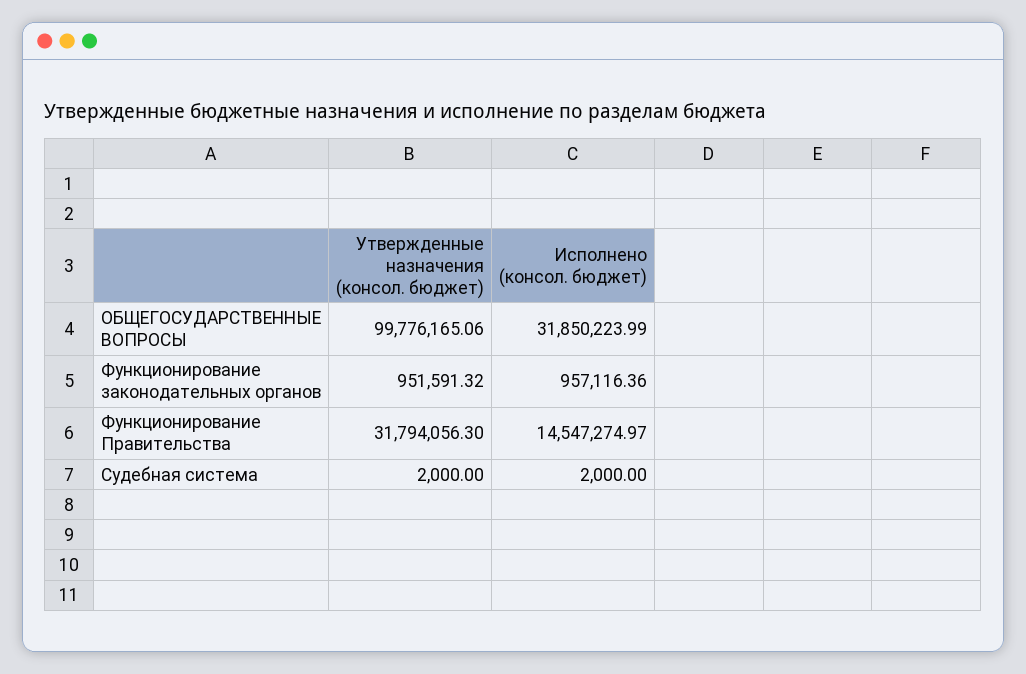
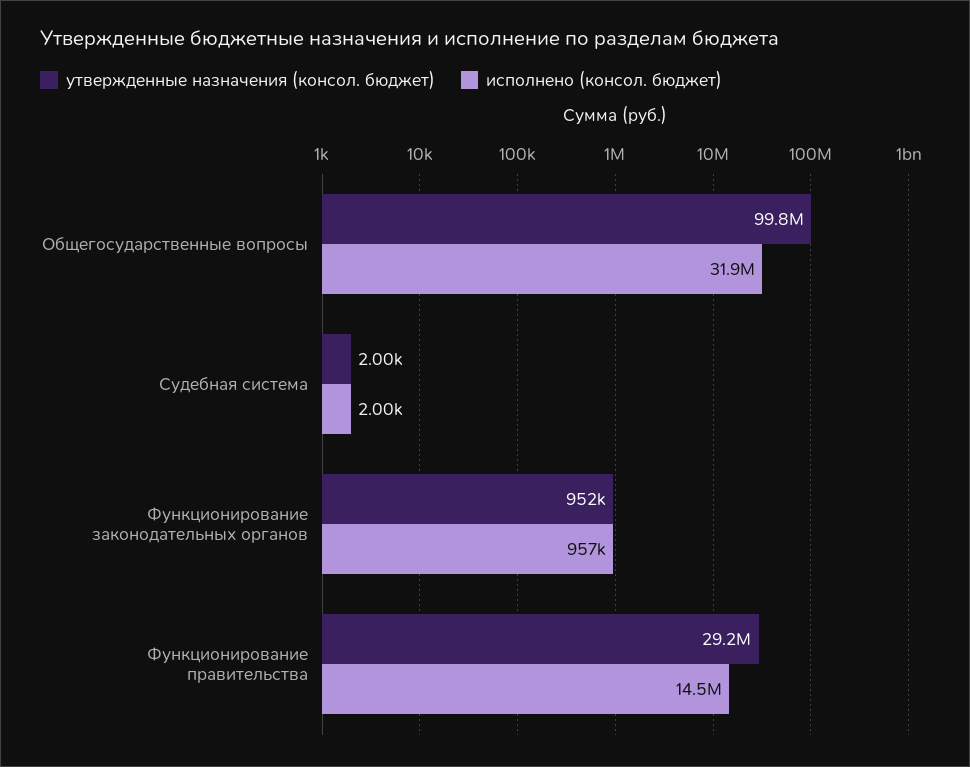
  {
    "Утвержденные назначения (консол. бюджет)": {
      "ОБЩЕГОСУДАРСТВЕННЫЕ ВОПРОСЫ": 99776165.06,
      "Функционирование законодательных органов": 951591.32,
-     "Функционирование Правительства": 31794056.3,
+     "Функционирование Правительства": 29200000,
      "Судебная система": 2000
    },
    "Исполнено (консол. бюджет)": {
      "ОБЩЕГОСУДАРСТВЕННЫЕ ВОПРОСЫ": 31850223.99,
      "Функционирование законодательных органов": 957116.36,
      "Функционирование Правительства": 14547274.97,
      "Судебная система": 2000
    }
  }

